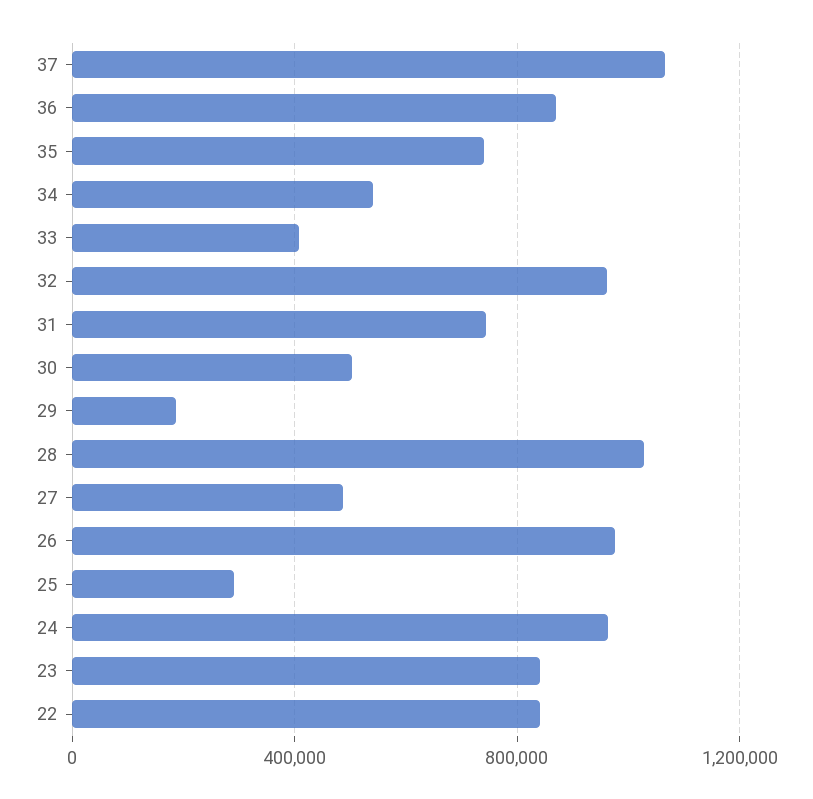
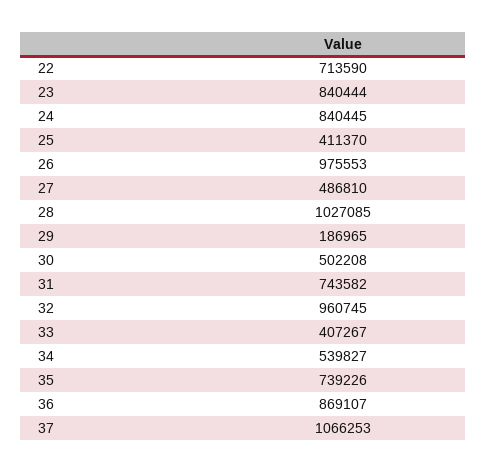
  {
    "37": 1066253,
    "36": 869107,
    "35": 739226,
    "34": 539827,
    "33": 407267,
    "32": 960745,
    "31": 743582,
    "30": 502208,
    "29": 186965,
    "28": 1027085,
    "27": 486810,
    "26": 975553,
-   "25": 300000,
+   "25": 411370,
-   "24": 950000,
+   "24": 840445,
    "23": 840444,
-   "22": 850000
+   "22": 713590
  }

